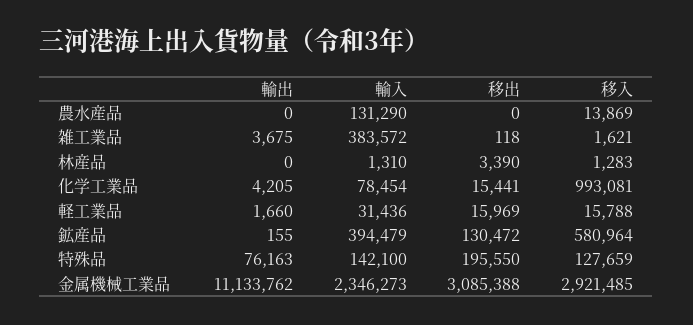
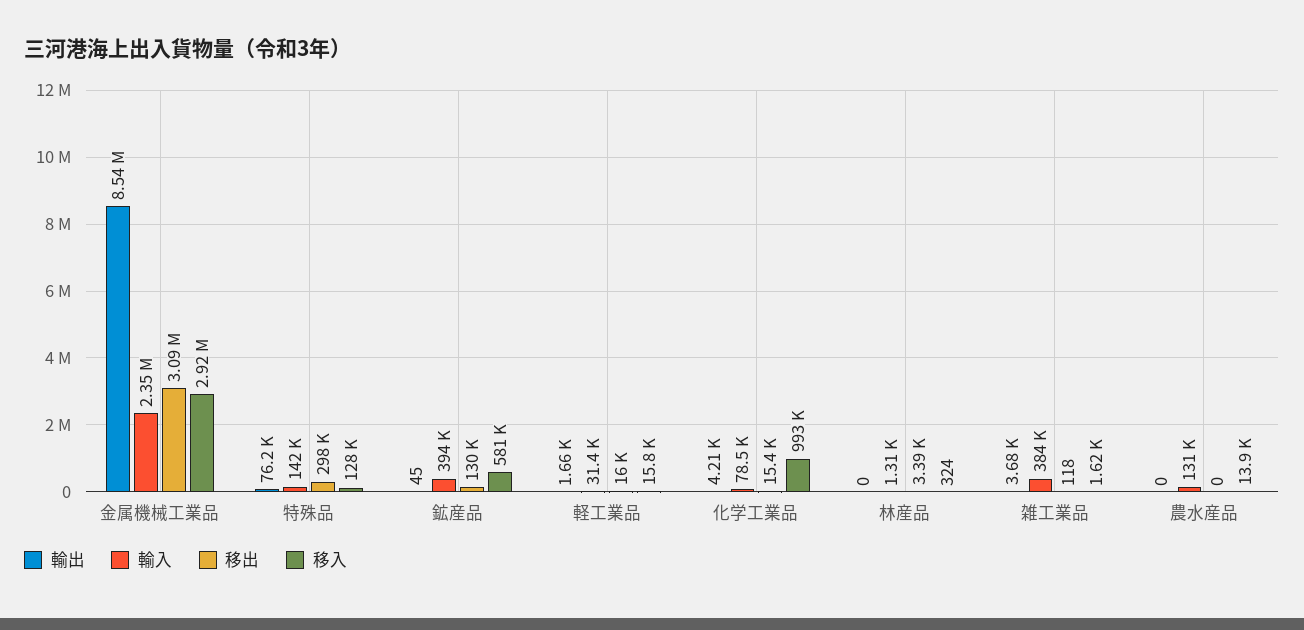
  {
    "輸出": {
      "農水産品": 0,
      "雑工業品": 3675,
      "林産品": 0,
      "化学工業品": 4205,
      "軽工業品": 1660,
-     "鉱産品": 155,
+     "鉱産品": 45,
      "特殊品": 76163,
-     "金属機械工業品": 11133762
+     "金属機械工業品": 8540000
    },
    "輸入": {
      "農水産品": 131290,
      "雑工業品": 383572,
      "林産品": 1310,
      "化学工業品": 78454,
      "軽工業品": 31436,
      "鉱産品": 394479,
      "特殊品": 142100,
      "金属機械工業品": 2346273
    },
    "移出": {
      "農水産品": 0,
      "雑工業品": 118,
      "林産品": 3390,
      "化学工業品": 15441,
      "軽工業品": 15969,
      "鉱産品": 130472,
-     "特殊品": 195550,
+     "特殊品": 298000,
      "金属機械工業品": 3085388
    },
    "移入": {
      "農水産品": 13869,
      "雑工業品": 1621,
-     "林産品": 1283,
+     "林産品": 324,
      "化学工業品": 993081,
      "軽工業品": 15788,
      "鉱産品": 580964,
      "特殊品": 127659,
      "金属機械工業品": 2921485
    }
  }

